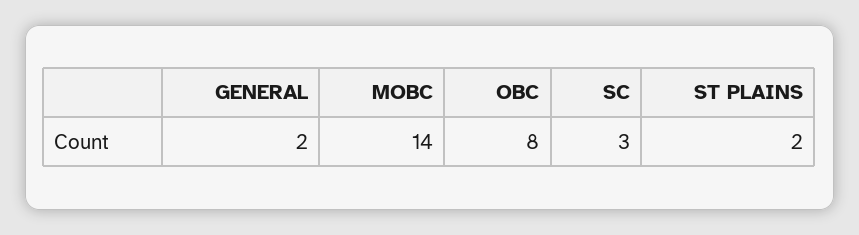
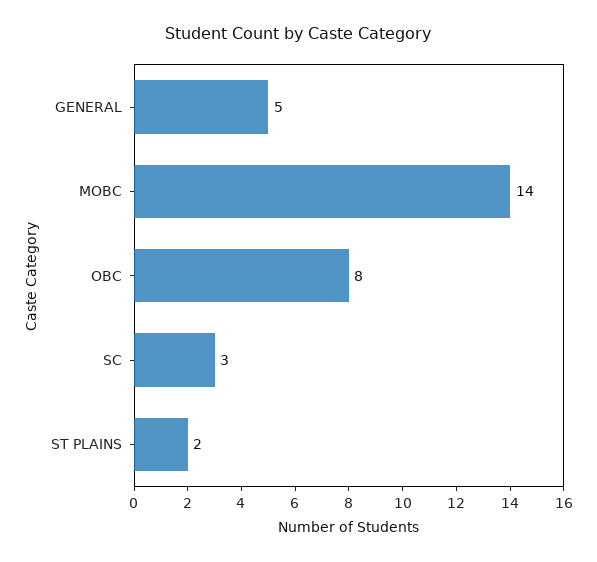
  {
-   "GENERAL": 2,
+   "GENERAL": 5,
    "MOBC": 14,
    "OBC": 8,
    "SC": 3,
    "ST PLAINS": 2
  }

